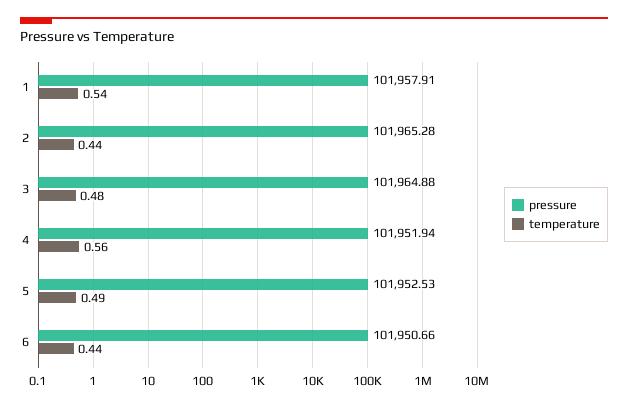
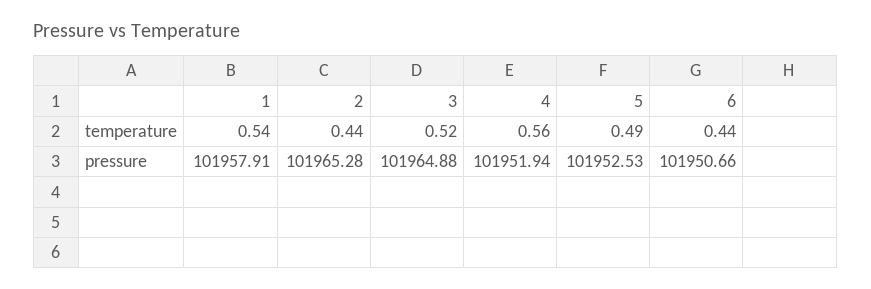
  {
    "pressure": {
      "1": 101957.91,
      "2": 101965.28,
      "3": 101964.88,
      "4": 101951.94,
      "5": 101952.53,
      "6": 101950.66
    },
    "temperature": {
      "1": 0.54,
      "2": 0.44,
-     "3": 0.48,
+     "3": 0.52,
      "4": 0.56,
      "5": 0.49,
      "6": 0.44
    }
  }

